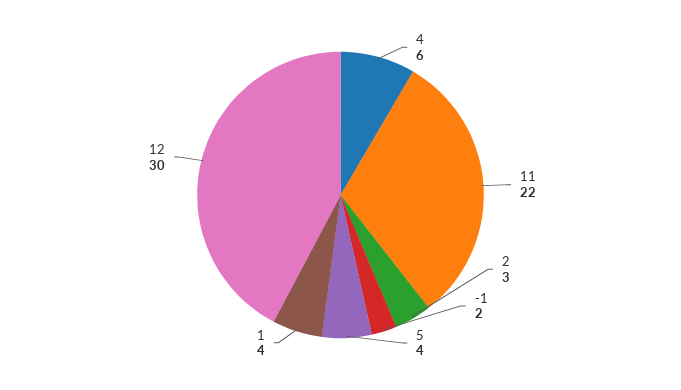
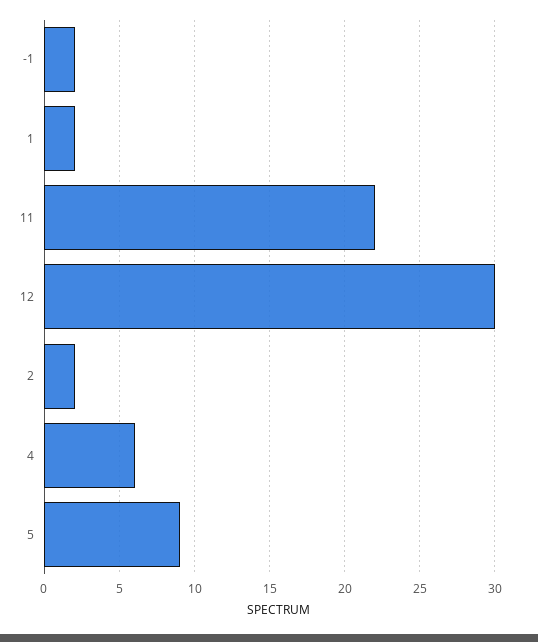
  {
    "4": 6,
    "11": 22,
-   "2": 3,
+   "2": 2,
    "-1": 2,
-   "5": 4,
+   "5": 9,
-   "1": 4,
+   "1": 2,
    "12": 30
  }

